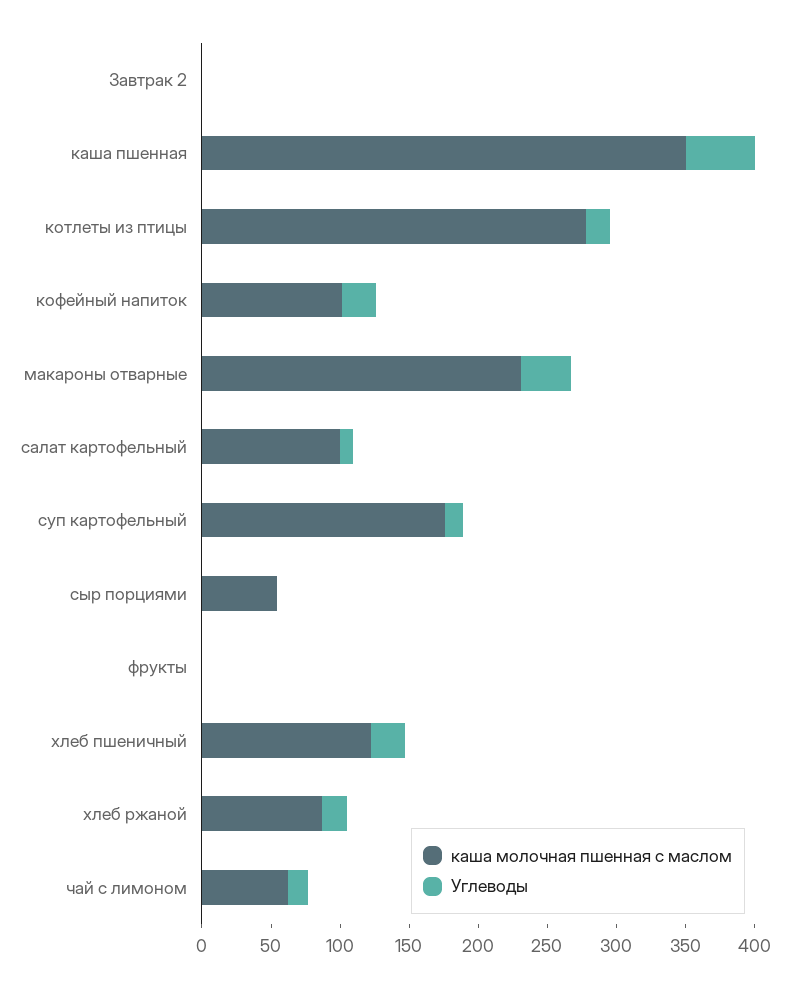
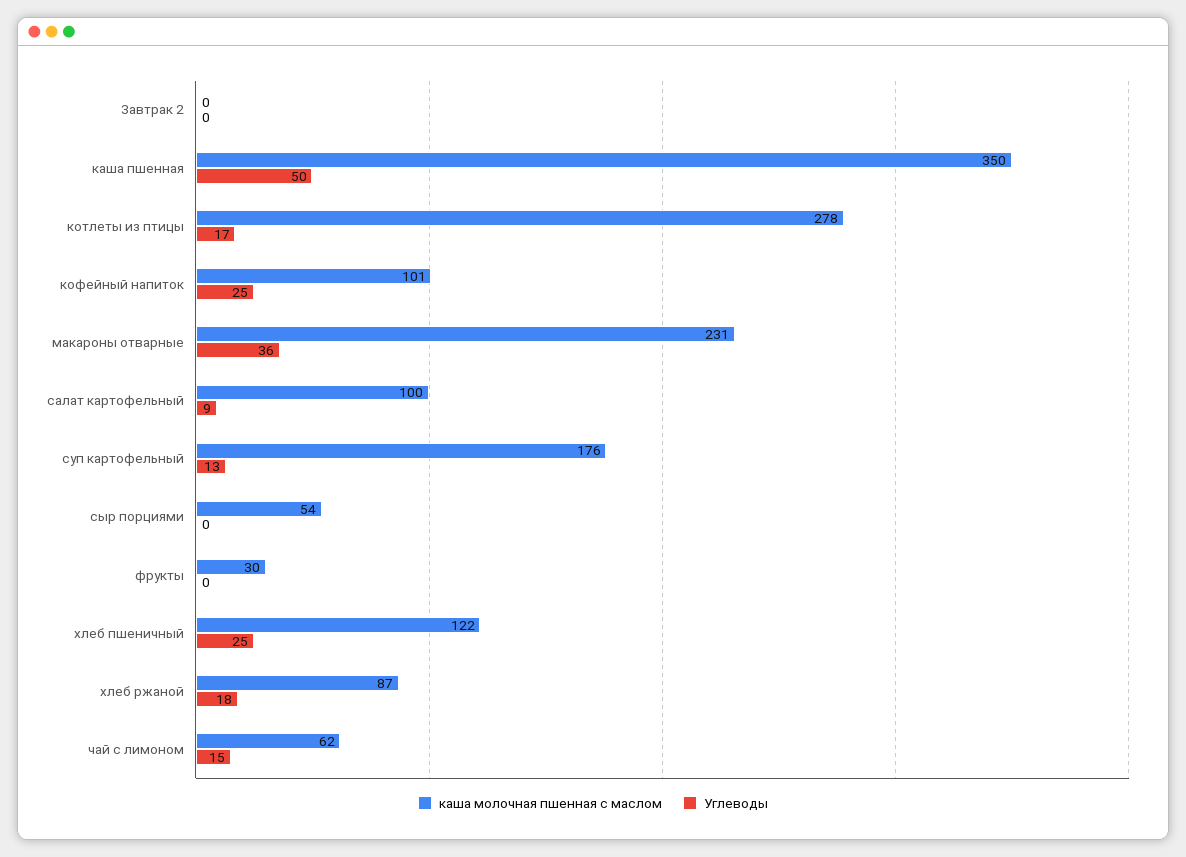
  {
    "каша молочная пшенная с маслом": {
      "Завтрак 2": 0,
      "каша пшенная": 350,
      "котлеты из птицы": 278,
      "кофейный напиток": 101,
      "макароны отварные": 231,
      "салат картофельный": 100,
      "суп картофельный": 176,
      "сыр порциями": 54,
-     "фрукты": 0,
+     "фрукты": 30,
      "хлеб пшеничный": 122,
      "хлеб ржаной": 87,
      "чай с лимоном": 62
    },
    "Углеводы": {
      "Завтрак 2": 0,
      "каша пшенная": 50,
      "котлеты из птицы": 17,
      "кофейный напиток": 25,
      "макароны отварные": 36,
      "салат картофельный": 9,
      "суп картофельный": 13,
      "сыр порциями": 0,
      "фрукты": 0,
      "хлеб пшеничный": 25,
      "хлеб ржаной": 18,
      "чай с лимоном": 15
    }
  }

